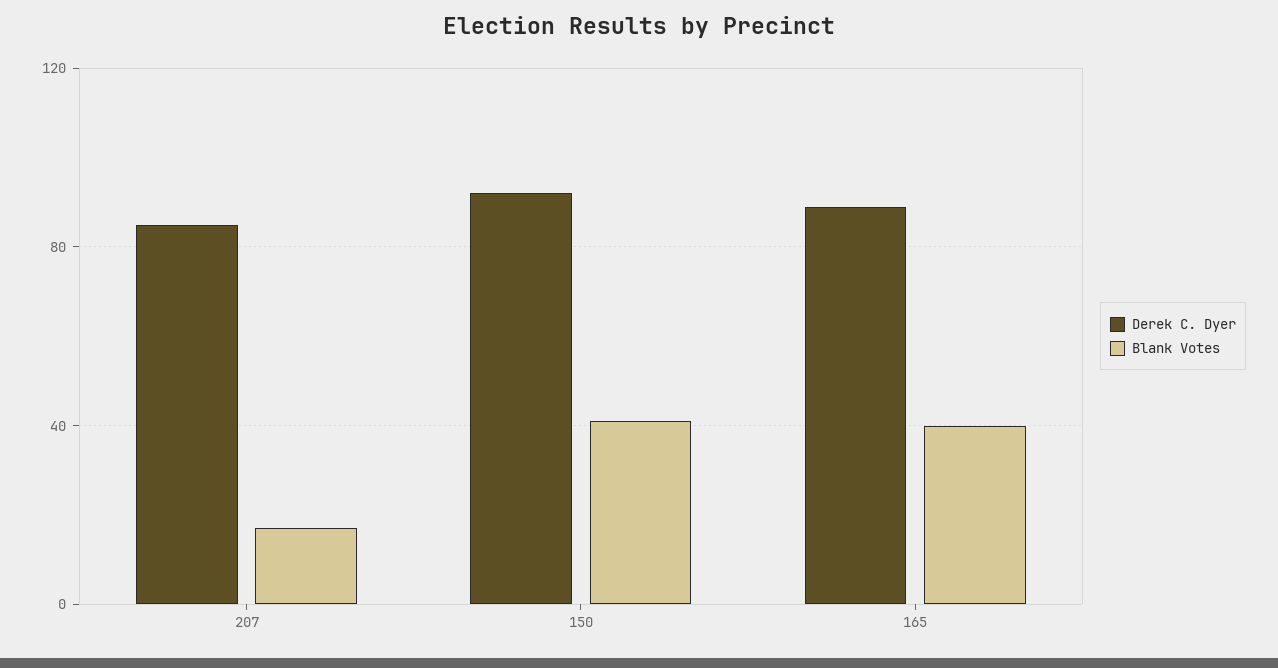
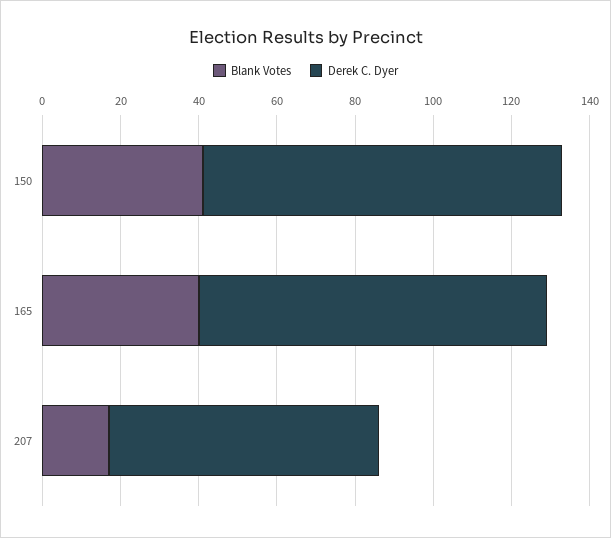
  {
    "Derek C. Dyer": {
-     "207": 85,
+     "207": 70,
      "150": 90,
      "165": 90
    },
    "Blank Votes": {
      "207": 15,
      "150": 40,
      "165": 40
    }
  }

